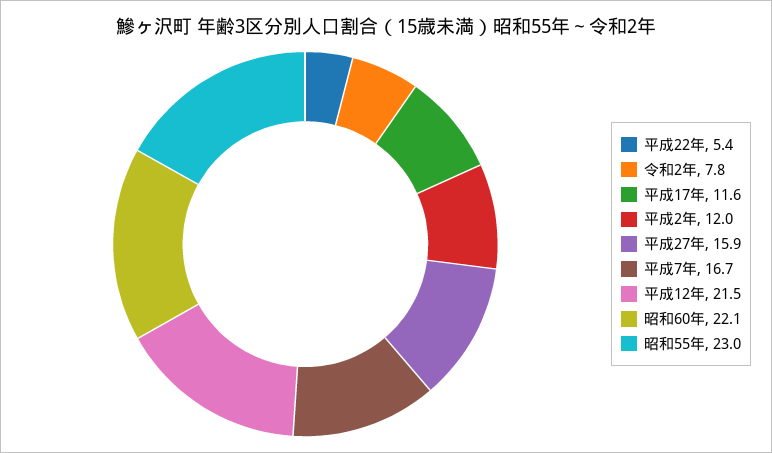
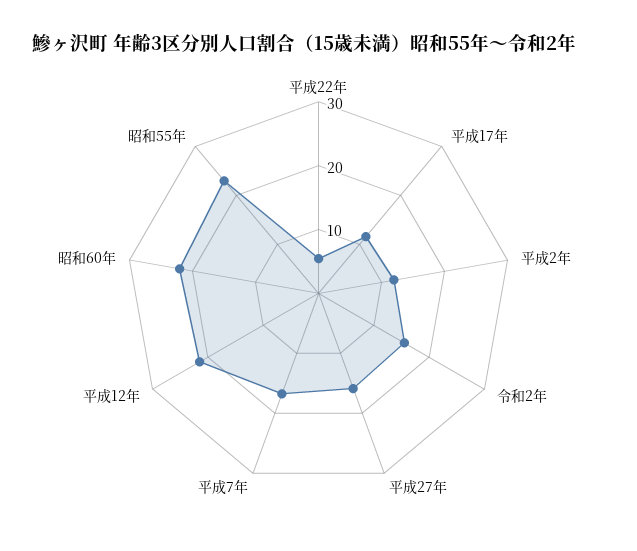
  {
    "平成22年": 5.4,
-   "令和2年": 7.8,
+   "令和2年": 16,
    "平成17年": 11.6,
    "平成2年": 12,
    "平成27年": 15.9,
    "平成7年": 16.7,
    "平成12年": 21.5,
    "昭和60年": 22.1,
    "昭和55年": 23
  }

